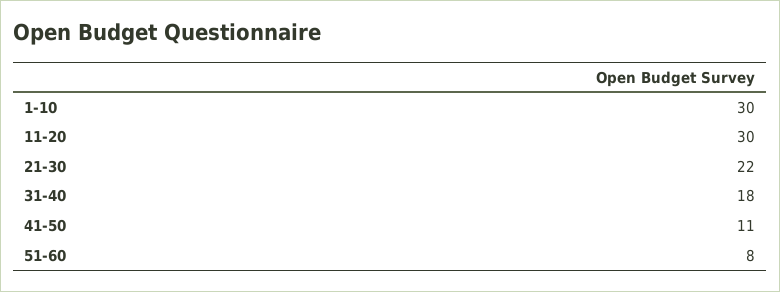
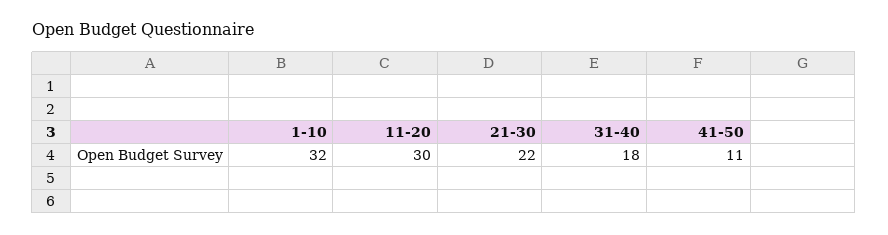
  {
-   "1-10": 30,
+   "1-10": 32,
    "11-20": 30,
    "21-30": 22,
    "31-40": 18,
-   "41-50": 11,
+   "41-50": 11
-   "51-60": 8
  }

